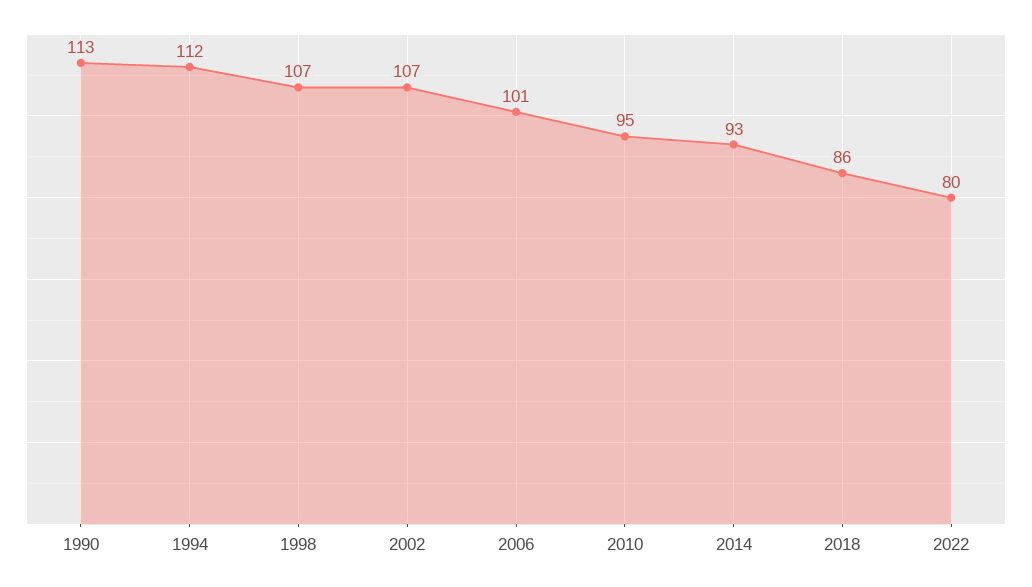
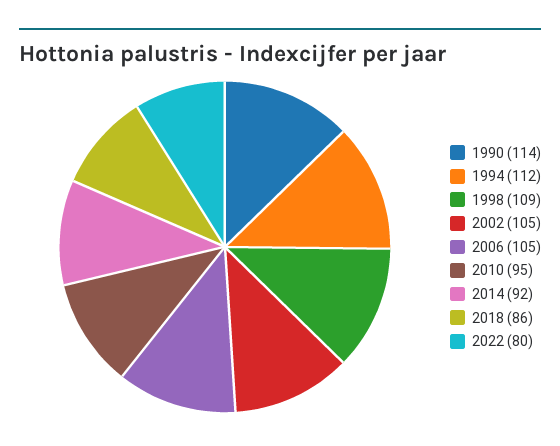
  {
-   "1990": 113,
+   "1990": 114,
    "1994": 112,
-   "1998": 107,
+   "1998": 109,
-   "2002": 107,
+   "2002": 105,
-   "2006": 101,
+   "2006": 105,
    "2010": 95,
-   "2014": 93,
+   "2014": 92,
    "2018": 86,
    "2022": 80
  }

